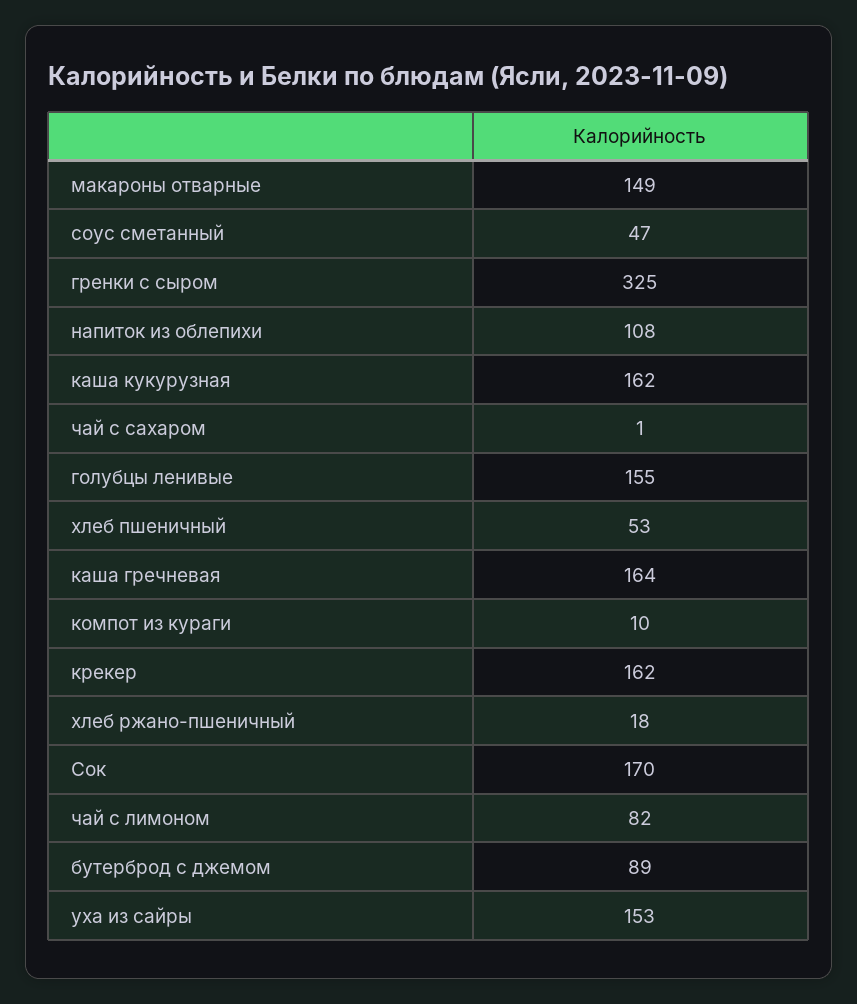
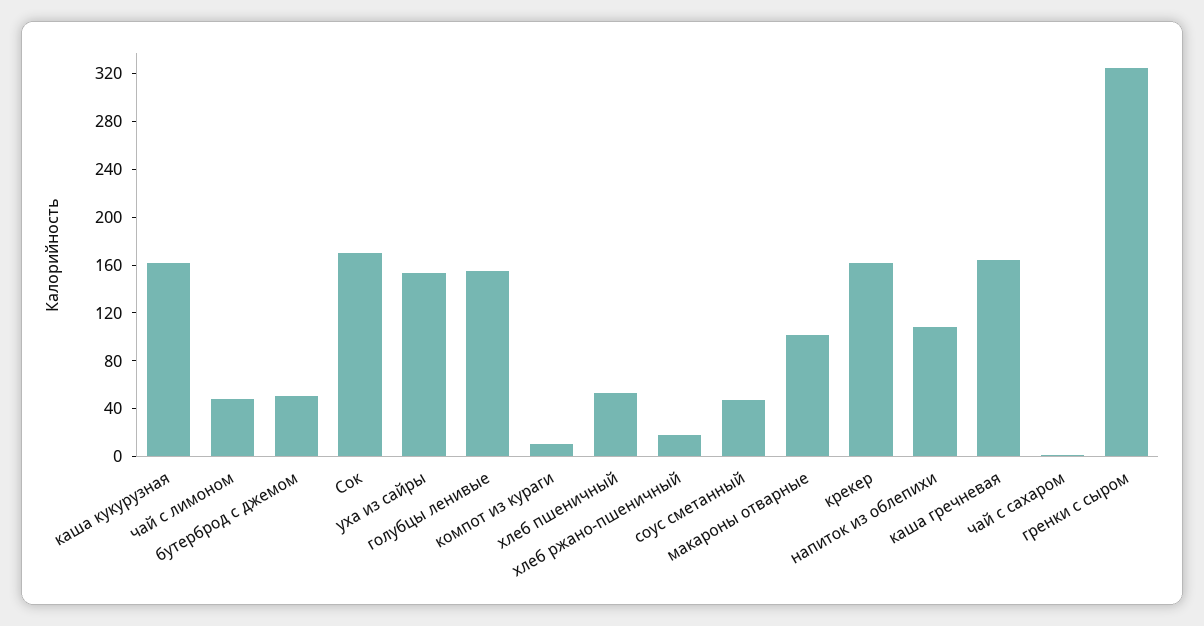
  {
-   "макароны отварные": 149,
+   "макароны отварные": 100,
    "соус сметанный": 47,
    "гренки с сыром": 325,
    "напиток из облепихи": 108,
    "каша кукурузная": 162,
    "чай с сахаром": 1,
    "голубцы ленивые": 155,
    "хлеб пшеничный": 53,
    "каша гречневая": 164,
    "компот из кураги": 10,
    "крекер": 162,
    "хлеб ржано-пшеничный": 18,
    "Сок": 170,
-   "чай с лимоном": 82,
+   "чай с лимоном": 50,
-   "бутерброд с джемом": 89,
+   "бутерброд с джемом": 50,
    "уха из сайры": 153
  }

